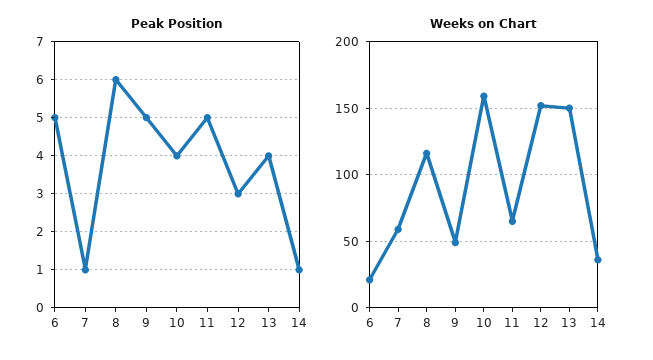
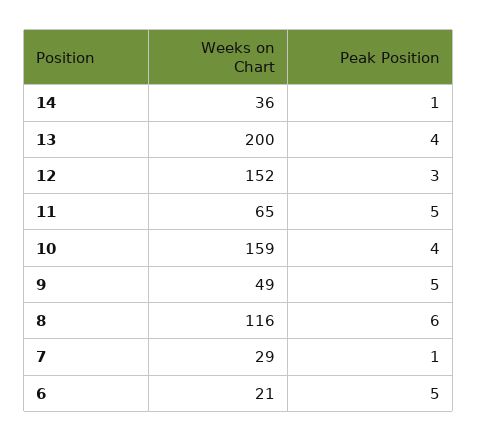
  {
    "Peak Position": {
      "6": 5,
      "7": 1,
      "8": 6,
      "9": 5,
      "10": 4,
      "11": 5,
      "12": 3,
      "13": 4,
      "14": 1
    },
    "Weeks on Chart": {
      "6": 21,
-     "7": 60,
+     "7": 29,
      "8": 116,
      "9": 49,
      "10": 159,
      "11": 65,
      "12": 152,
-     "13": 150,
+     "13": 200,
      "14": 36
    }
  }

